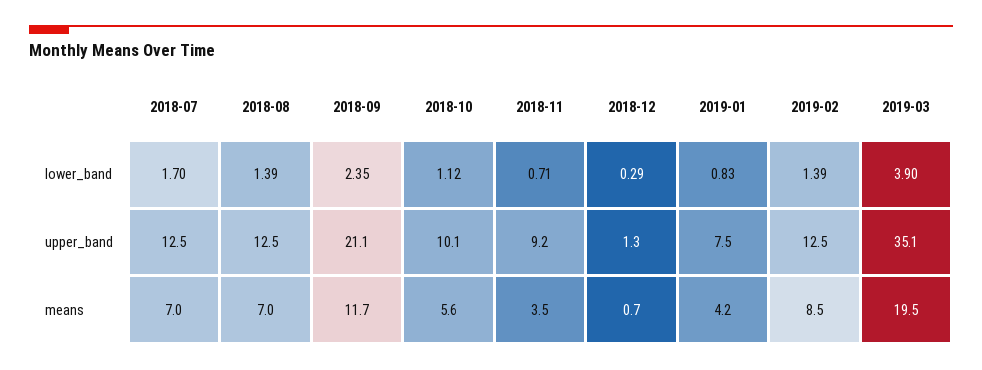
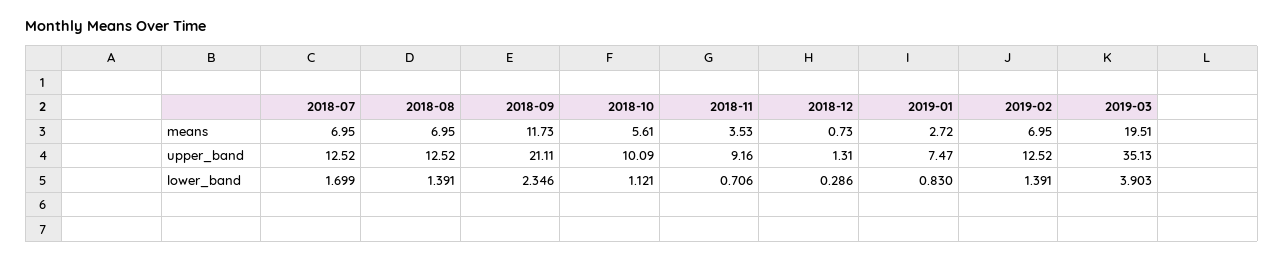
  {
    "2018-07": {
      "lower_band": 1.699,
      "upper_band": 12.52,
      "means": 6.95
    },
    "2018-08": {
      "lower_band": 1.391,
      "upper_band": 12.52,
      "means": 6.95
    },
    "2018-09": {
      "lower_band": 2.346,
      "upper_band": 21.11,
      "means": 11.73
    },
    "2018-10": {
      "lower_band": 1.121,
      "upper_band": 10.09,
      "means": 5.61
    },
    "2018-11": {
      "lower_band": 0.706,
      "upper_band": 9.16,
      "means": 3.53
    },
    "2018-12": {
      "lower_band": 0.286,
      "upper_band": 1.31,
      "means": 0.73
    },
    "2019-01": {
      "lower_band": 0.83,
      "upper_band": 7.47,
-     "means": 4.2
+     "means": 2.72
    },
    "2019-02": {
      "lower_band": 1.391,
      "upper_band": 12.52,
-     "means": 8.5
+     "means": 6.95
    },
    "2019-03": {
      "lower_band": 3.903,
      "upper_band": 35.13,
      "means": 19.51
    }
  }

